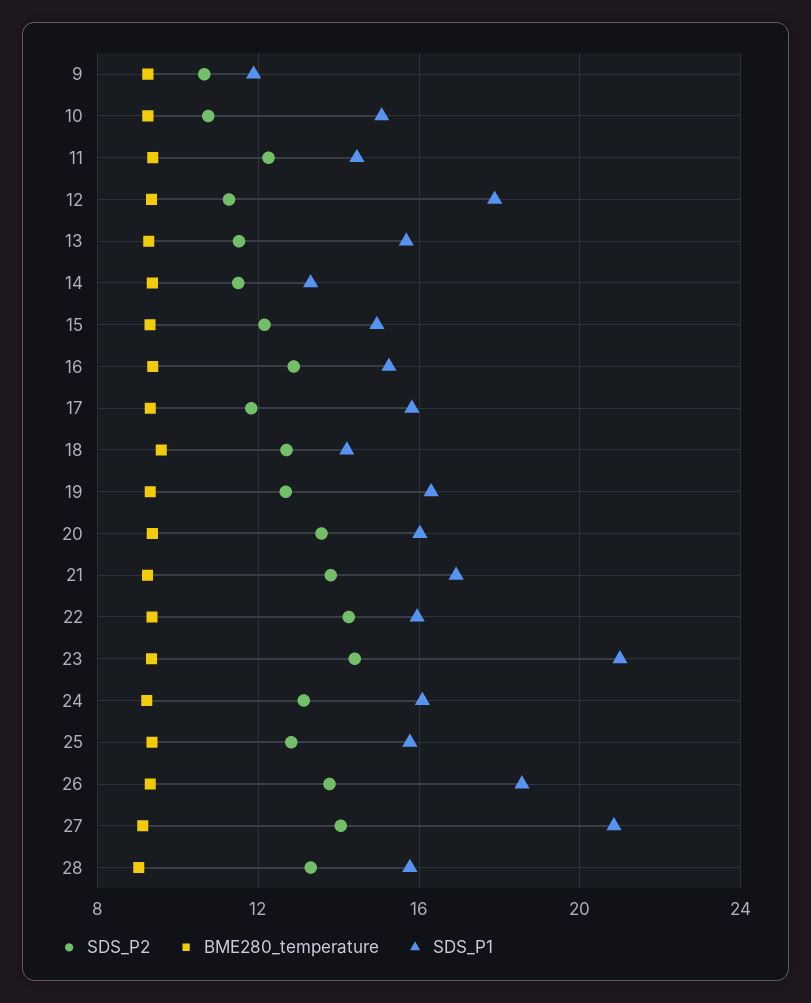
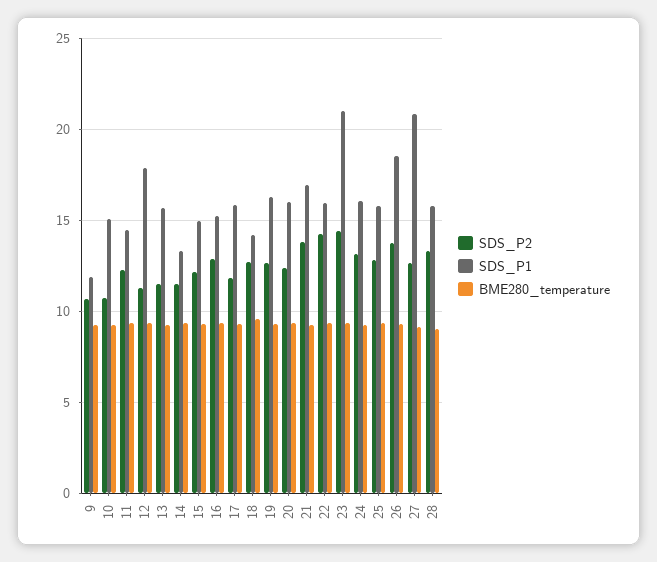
  {
    "SDS_P2": {
      "9": 10.5,
      "10": 11,
      "11": 12.5,
      "12": 11.5,
      "13": 11.5,
      "14": 11.5,
      "15": 12,
      "16": 13,
      "17": 12,
      "18": 12.5,
      "19": 12.5,
-     "20": 13.5,
+     "20": 12.5,
      "21": 14,
      "22": 14.5,
      "23": 14.5,
      "24": 13,
      "25": 13,
      "26": 14,
-     "27": 14,
+     "27": 12.5,
      "28": 13.5
    },
    "BME280_temperature": {
      "9": 9.5,
      "10": 9.5,
      "11": 9.5,
      "12": 9.5,
      "13": 9.5,
      "14": 9.5,
      "15": 9.5,
      "16": 9.5,
      "17": 9.5,
      "18": 9.5,
      "19": 9.5,
      "20": 9.5,
      "21": 9,
      "22": 9.5,
      "23": 9.5,
      "24": 9,
      "25": 9.5,
      "26": 9.5,
      "27": 9,
      "28": 9
    },
    "SDS_P1": {
      "9": 12,
      "10": 15,
      "11": 14.5,
      "12": 18,
      "13": 15.5,
      "14": 13.5,
      "15": 15,
      "16": 15.5,
      "17": 16,
      "18": 14,
      "19": 16.5,
      "20": 16,
      "21": 17,
      "22": 16,
      "23": 21,
      "24": 16,
      "25": 16,
      "26": 18.5,
      "27": 21,
      "28": 16
    }
  }

